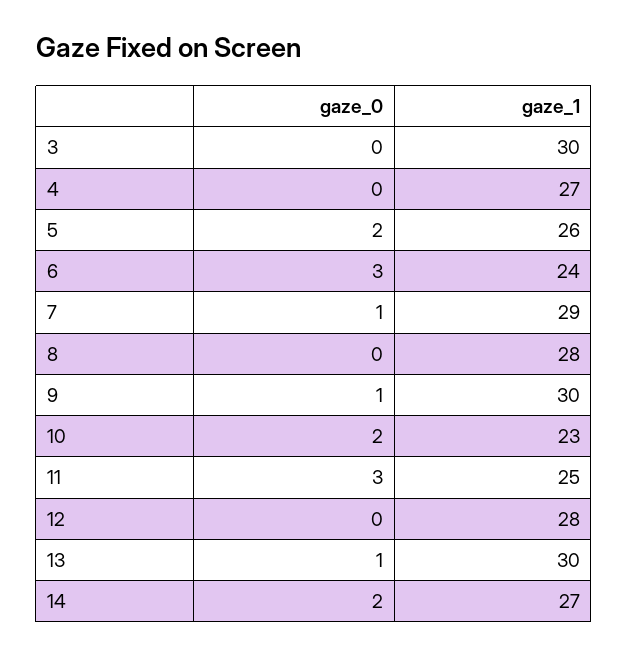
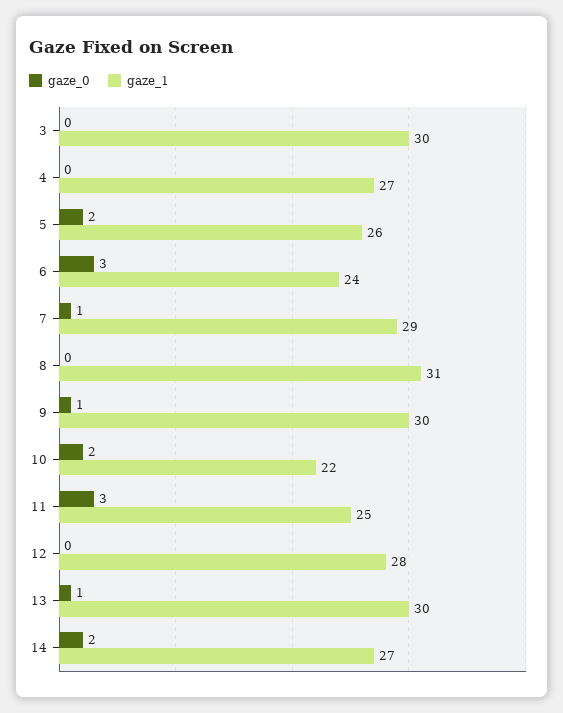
  {
    "gaze_0": {
      "3": 0,
      "4": 0,
      "5": 2,
      "6": 3,
      "7": 1,
      "8": 0,
      "9": 1,
      "10": 2,
      "11": 3,
      "12": 0,
      "13": 1,
      "14": 2
    },
    "gaze_1": {
      "3": 30,
      "4": 27,
      "5": 26,
      "6": 24,
      "7": 29,
-     "8": 28,
+     "8": 31,
      "9": 30,
-     "10": 23,
+     "10": 22,
      "11": 25,
      "12": 28,
      "13": 30,
      "14": 27
    }
  }

